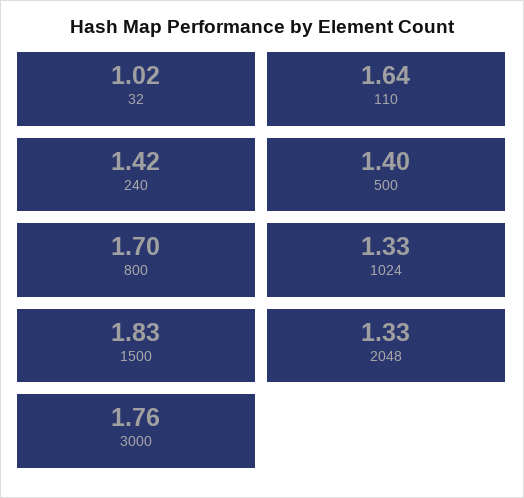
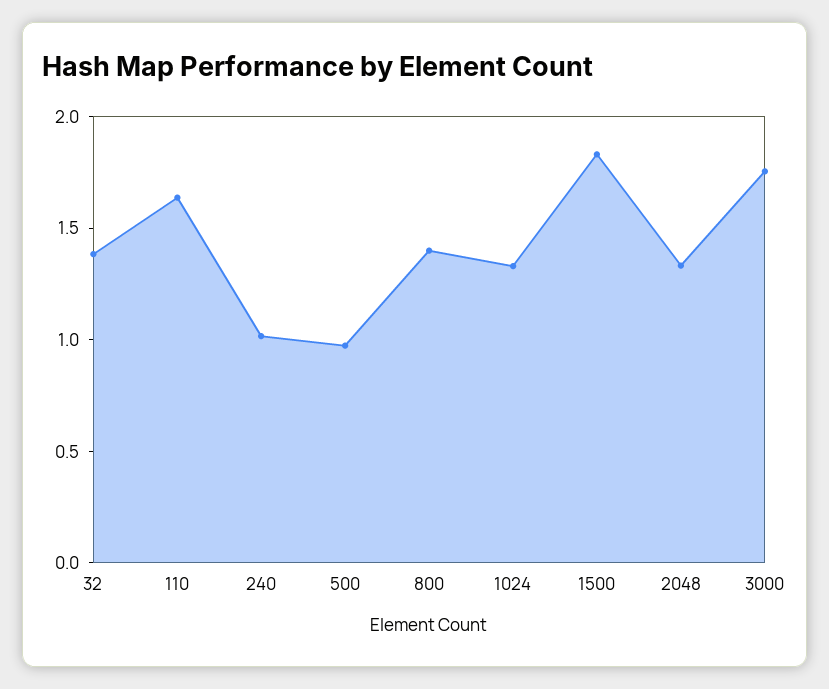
  {
-   "32": 1.02,
+   "32": 1.4,
    "110": 1.64,
-   "240": 1.42,
+   "240": 1,
-   "500": 1.4,
+   "500": 1,
-   "800": 1.7,
+   "800": 1.4,
    "1024": 1.33,
    "1500": 1.83,
    "2048": 1.33,
    "3000": 1.76
  }

